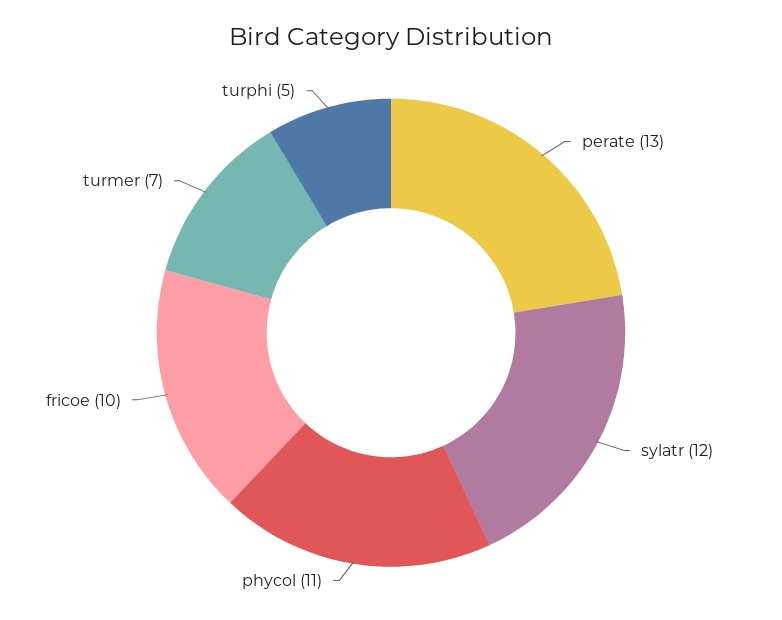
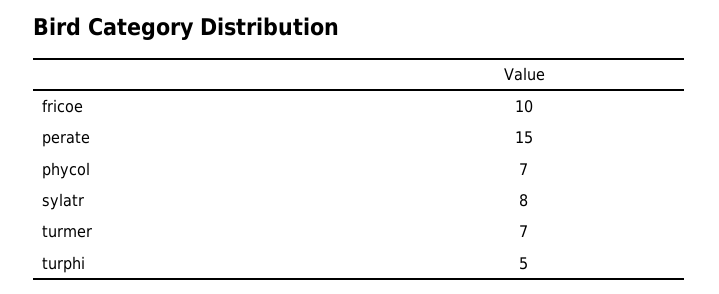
  {
-   "perate": 13,
+   "perate": 15,
-   "sylatr": 12,
+   "sylatr": 8,
-   "phycol": 11,
+   "phycol": 7,
    "fricoe": 10,
    "turmer": 7,
    "turphi": 5
  }

